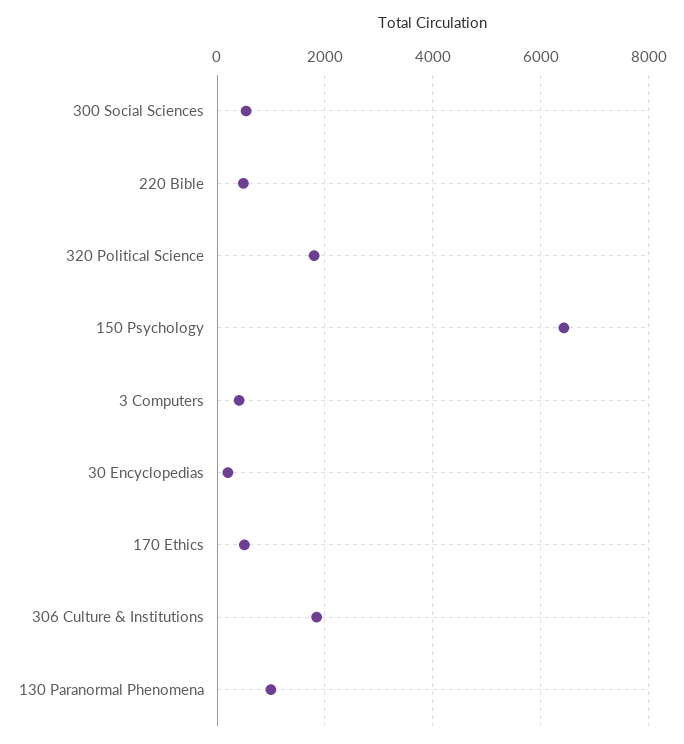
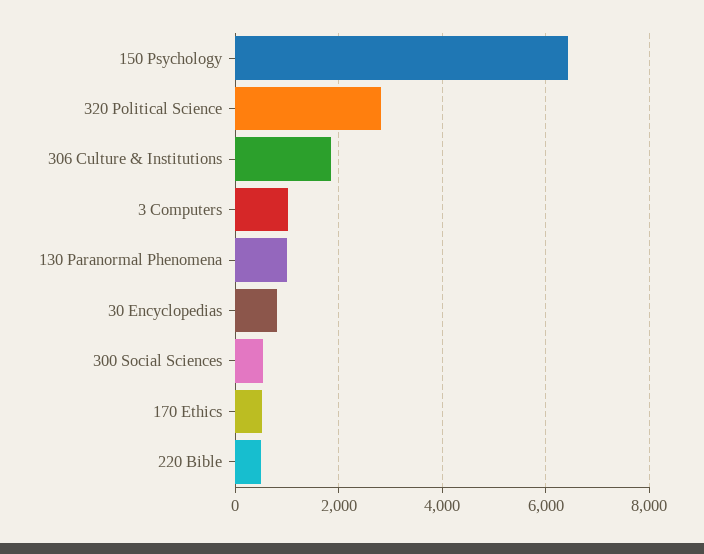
  {
    "300 Social Sciences": 600,
    "220 Bible": 400,
-   "320 Political Science": 1800,
+   "320 Political Science": 2800,
    "150 Psychology": 6400,
-   "3 Computers": 400,
+   "3 Computers": 1000,
-   "30 Encyclopedias": 200,
+   "30 Encyclopedias": 800,
    "170 Ethics": 600,
    "306 Culture & Institutions": 1800,
    "130 Paranormal Phenomena": 1000
  }

